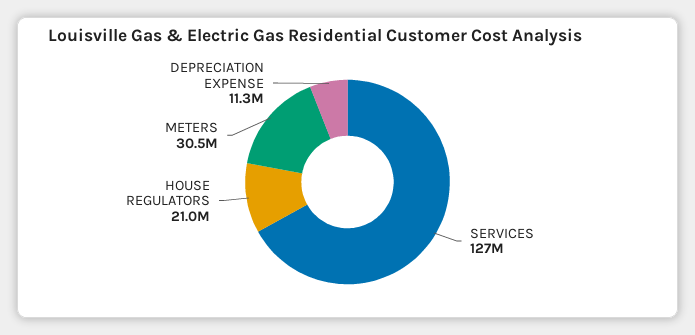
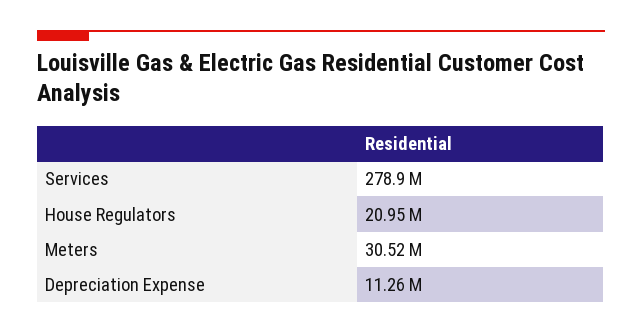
  {
-   "SERVICES": 127000000,
+   "SERVICES": 278900000,
    "HOUSE REGULATORS": 20950000,
    "METERS": 30520000,
    "DEPRECIATION EXPENSE": 11260000
  }

